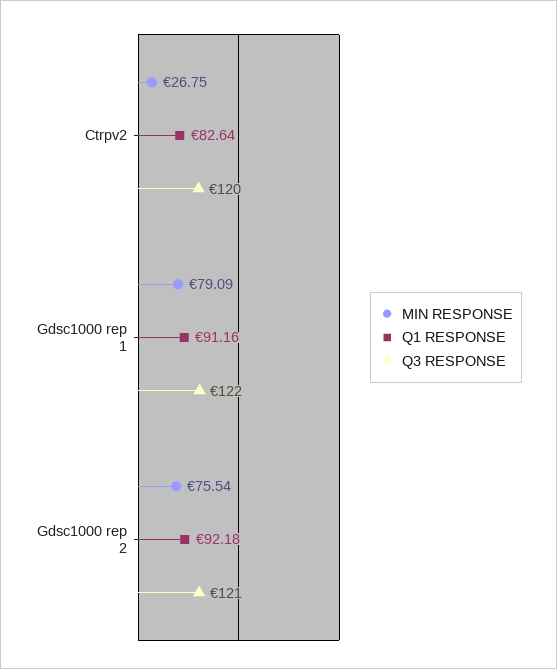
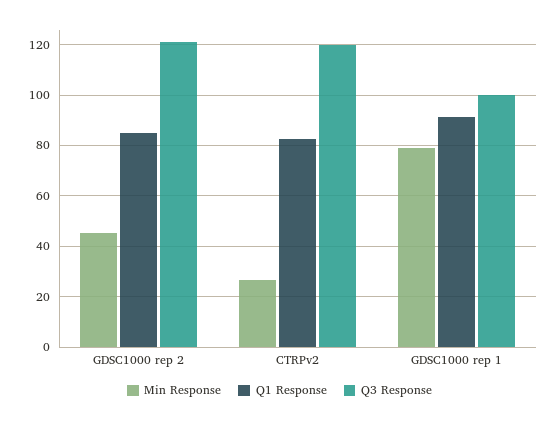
  {
    "MIN RESPONSE": {
      "Ctrpv2": 26.75,
      "Gdsc1000 rep 1": 79.09,
-     "Gdsc1000 rep 2": 75.54
+     "Gdsc1000 rep 2": 45
    },
    "Q1 RESPONSE": {
      "Ctrpv2": 82.64,
      "Gdsc1000 rep 1": 91.16,
-     "Gdsc1000 rep 2": 92.18
+     "Gdsc1000 rep 2": 85
    },
    "Q3 RESPONSE": {
      "Ctrpv2": 120,
-     "Gdsc1000 rep 1": 122,
+     "Gdsc1000 rep 1": 100,
      "Gdsc1000 rep 2": 121
    }
  }

